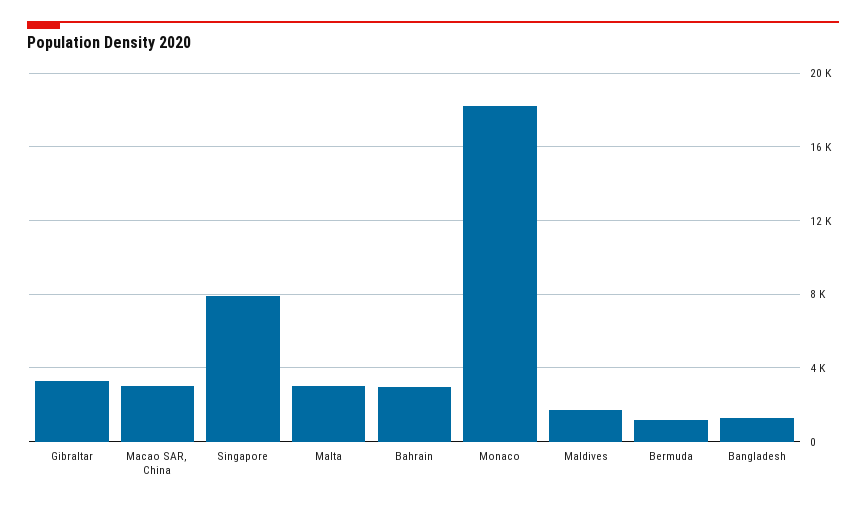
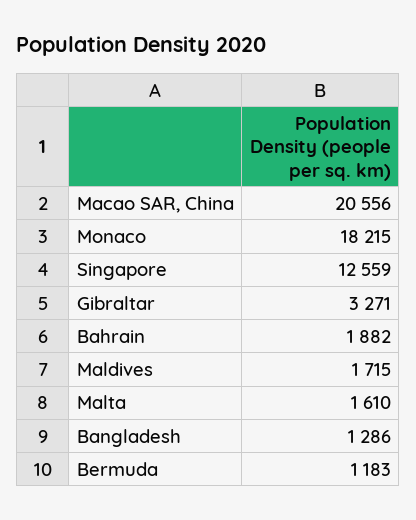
  {
    "Gibraltar": 3271,
-   "Macao SAR, China": 3000,
+   "Macao SAR, China": 20556,
-   "Singapore": 8000,
+   "Singapore": 12559,
-   "Malta": 3000,
+   "Malta": 1610,
-   "Bahrain": 3000,
+   "Bahrain": 1882,
    "Monaco": 18215,
    "Maldives": 1715,
    "Bermuda": 1183,
    "Bangladesh": 1286
  }

